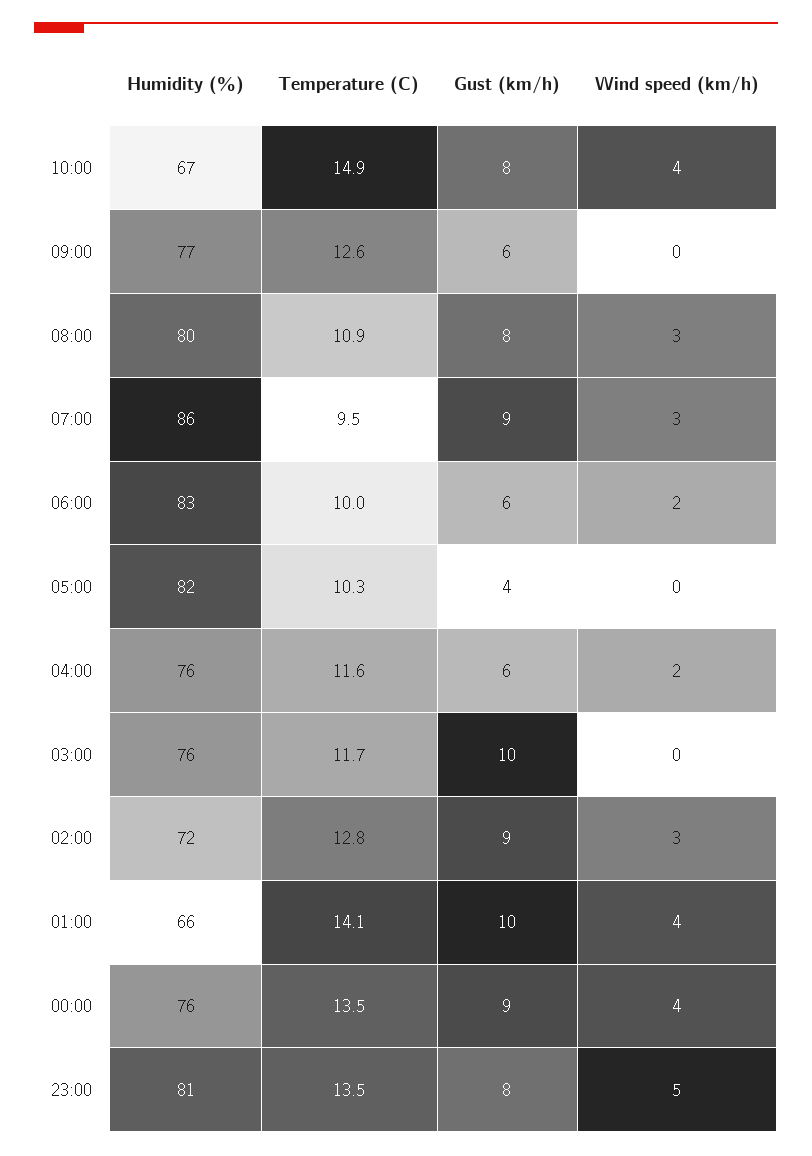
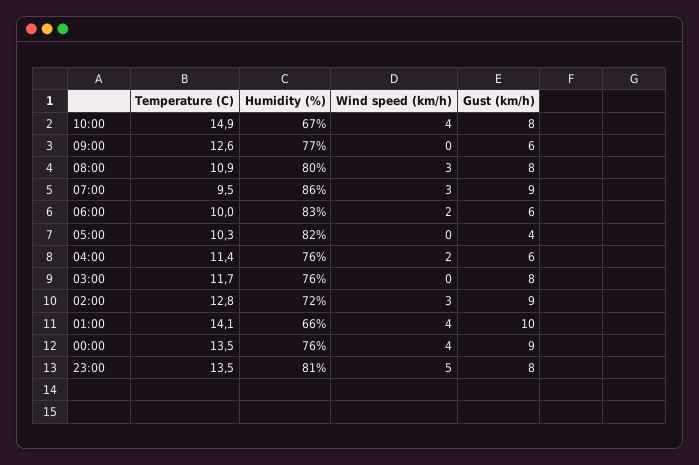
  {
    "Humidity (%)": {
      "10:00": 67,
      "09:00": 77,
      "08:00": 80,
      "07:00": 86,
      "06:00": 83,
      "05:00": 82,
      "04:00": 76,
      "03:00": 76,
      "02:00": 72,
      "01:00": 66,
      "00:00": 76,
      "23:00": 81
    },
    "Temperature (C)": {
      "10:00": 14.9,
      "09:00": 12.6,
      "08:00": 10.9,
      "07:00": 9.5,
      "06:00": 10,
      "05:00": 10.3,
-     "04:00": 11.6,
+     "04:00": 11.4,
      "03:00": 11.7,
      "02:00": 12.8,
      "01:00": 14.1,
      "00:00": 13.5,
      "23:00": 13.5
    },
    "Gust (km/h)": {
      "10:00": 8,
      "09:00": 6,
      "08:00": 8,
      "07:00": 9,
      "06:00": 6,
      "05:00": 4,
      "04:00": 6,
-     "03:00": 10,
+     "03:00": 8,
      "02:00": 9,
      "01:00": 10,
      "00:00": 9,
      "23:00": 8
    },
    "Wind speed (km/h)": {
      "10:00": 4,
      "09:00": 0,
      "08:00": 3,
      "07:00": 3,
      "06:00": 2,
      "05:00": 0,
      "04:00": 2,
      "03:00": 0,
      "02:00": 3,
      "01:00": 4,
      "00:00": 4,
      "23:00": 5
    }
  }

